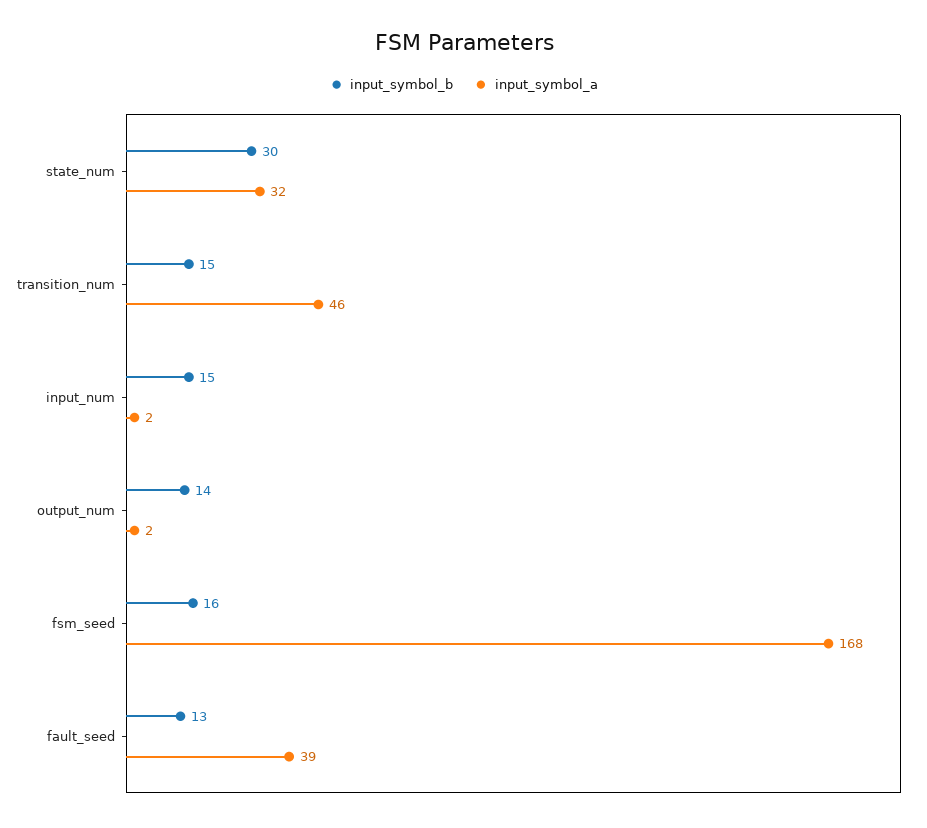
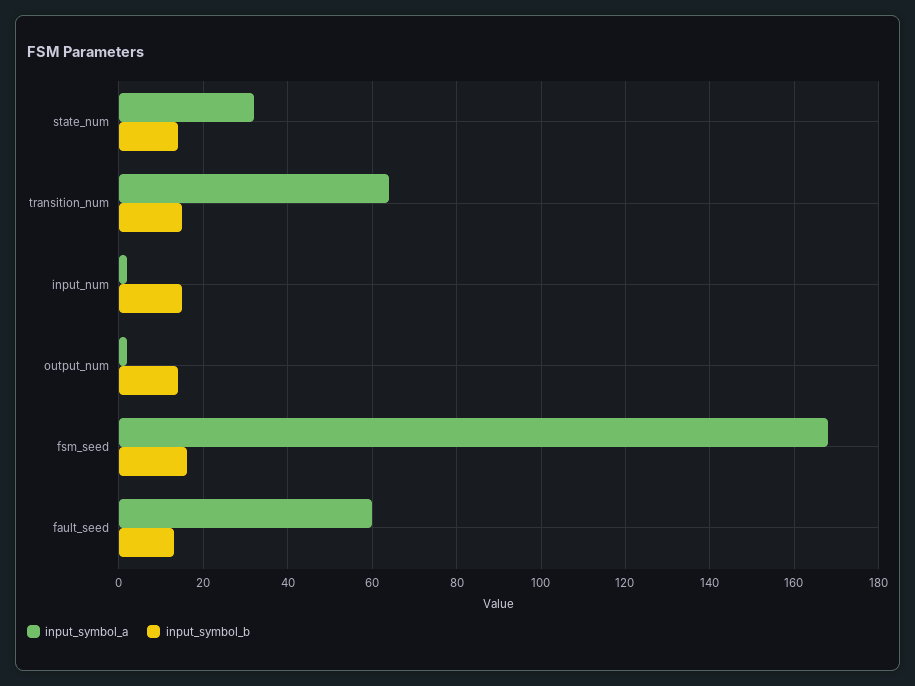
  {
    "input_symbol_b": {
-     "state_num": 30,
+     "state_num": 15,
      "transition_num": 15,
      "input_num": 15,
      "output_num": 14,
      "fsm_seed": 16,
      "fault_seed": 13
    },
    "input_symbol_a": {
      "state_num": 32,
-     "transition_num": 46,
+     "transition_num": 65,
      "input_num": 2,
      "output_num": 2,
      "fsm_seed": 168,
-     "fault_seed": 39
+     "fault_seed": 60
    }
  }

